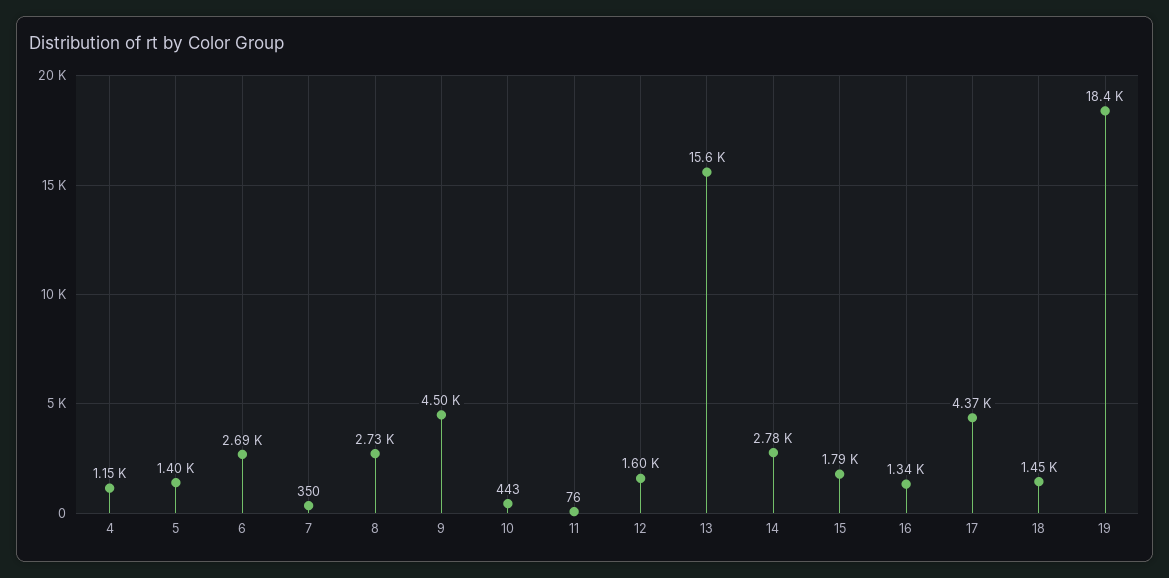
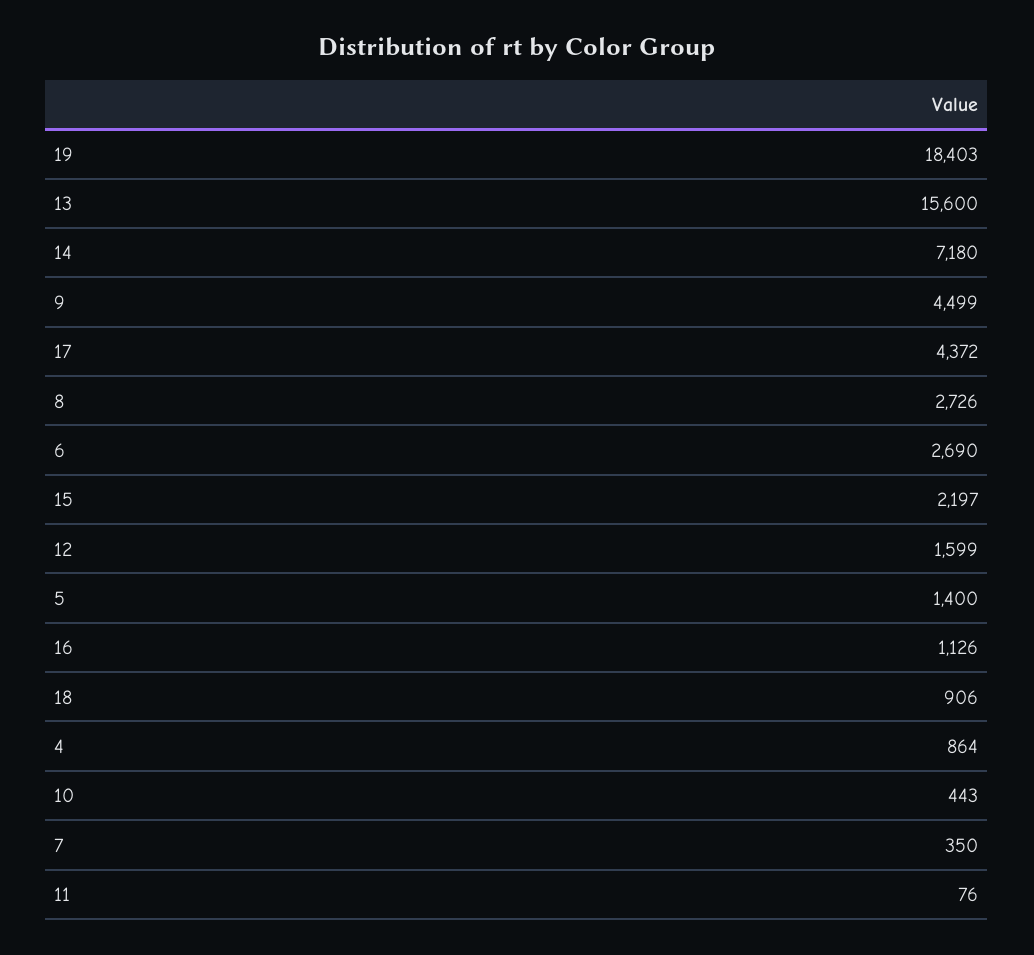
  {
-   "4": 1150,
+   "4": 864,
    "5": 1400,
    "6": 2690,
    "7": 350,
    "8": 2726,
    "9": 4499,
    "10": 443,
    "11": 76,
    "12": 1599,
    "13": 15600,
-   "14": 2780,
+   "14": 7180,
-   "15": 1790,
+   "15": 2197,
-   "16": 1340,
+   "16": 1126,
    "17": 4372,
-   "18": 1450,
+   "18": 906,
    "19": 18403
  }

